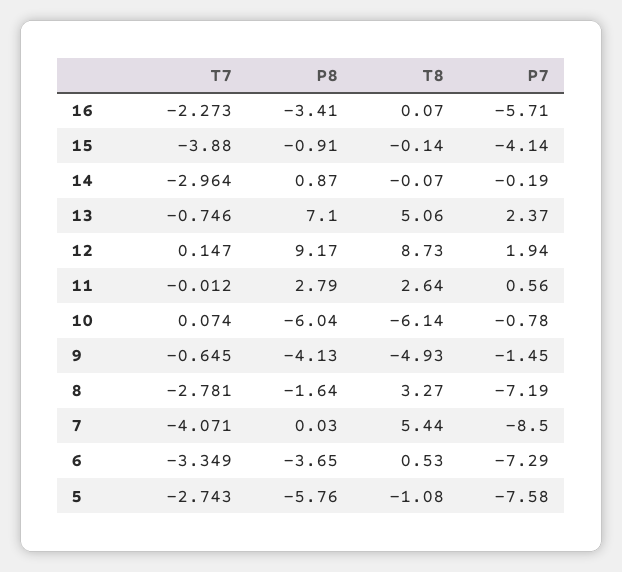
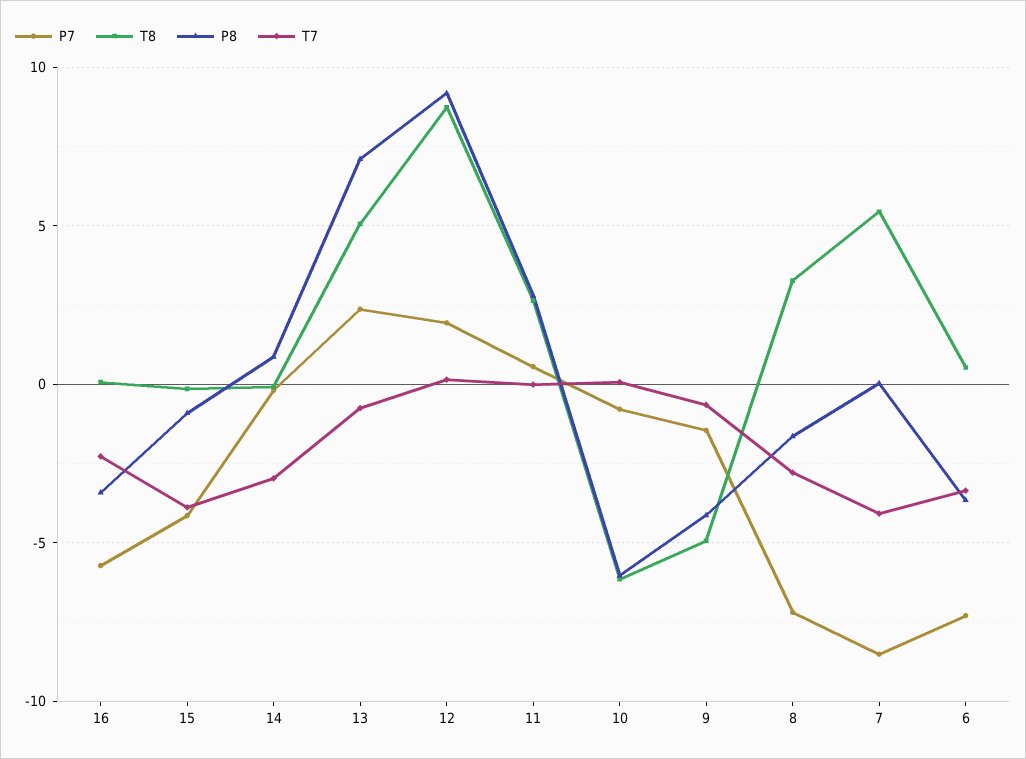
  {
    "T7": {
      "16": -2.273,
      "15": -3.88,
      "14": -2.964,
      "13": -0.746,
      "12": 0.147,
      "11": -0.012,
      "10": 0.074,
      "9": -0.645,
      "8": -2.781,
      "7": -4.071,
-     "6": -3.349,
+     "6": -3.349
-     "5": -2.743
    },
    "P8": {
      "16": -3.41,
      "15": -0.91,
      "14": 0.87,
      "13": 7.1,
      "12": 9.17,
      "11": 2.79,
      "10": -6.04,
      "9": -4.13,
      "8": -1.64,
      "7": 0.03,
-     "6": -3.65,
+     "6": -3.65
-     "5": -5.76
    },
    "T8": {
      "16": 0.07,
      "15": -0.14,
      "14": -0.07,
      "13": 5.06,
      "12": 8.73,
      "11": 2.64,
      "10": -6.14,
      "9": -4.93,
      "8": 3.27,
      "7": 5.44,
-     "6": 0.53,
+     "6": 0.53
-     "5": -1.08
    },
    "P7": {
      "16": -5.71,
      "15": -4.14,
      "14": -0.19,
      "13": 2.37,
      "12": 1.94,
      "11": 0.56,
      "10": -0.78,
      "9": -1.45,
      "8": -7.19,
      "7": -8.5,
-     "6": -7.29,
+     "6": -7.29
-     "5": -7.58
    }
  }

